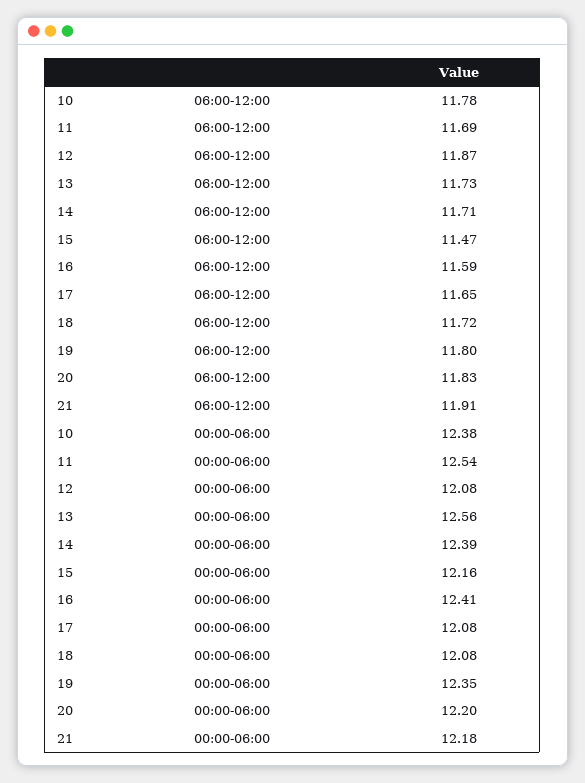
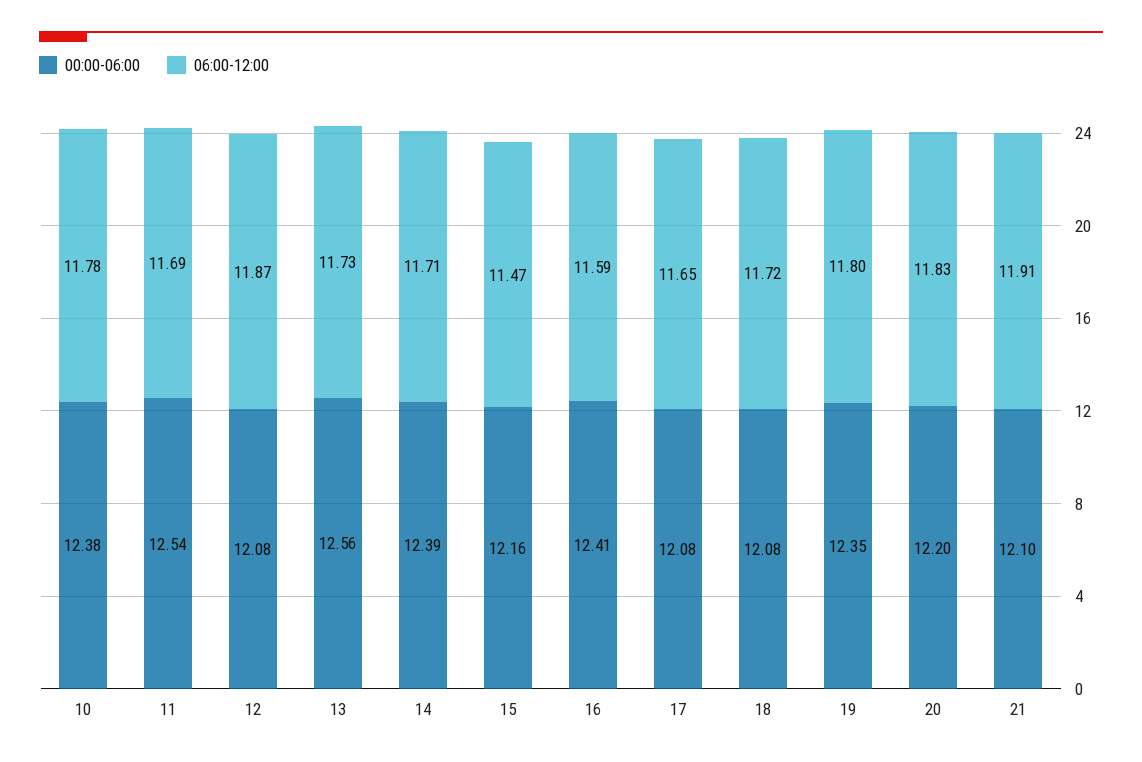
  {
    "06:00-12:00": {
      "10": 11.78,
      "11": 11.69,
      "12": 11.87,
      "13": 11.73,
      "14": 11.71,
      "15": 11.47,
      "16": 11.59,
      "17": 11.65,
      "18": 11.72,
      "19": 11.8,
      "20": 11.83,
      "21": 11.91
    },
    "00:00-06:00": {
      "10": 12.38,
      "11": 12.54,
      "12": 12.08,
      "13": 12.56,
      "14": 12.39,
      "15": 12.16,
      "16": 12.41,
      "17": 12.08,
      "18": 12.08,
      "19": 12.35,
      "20": 12.2,
-     "21": 12.18
+     "21": 12.1
    }
  }

